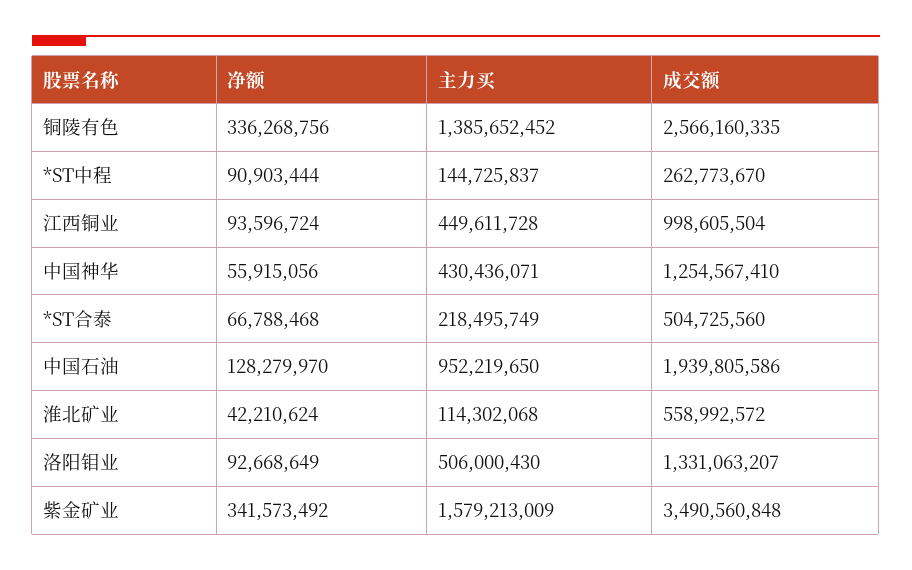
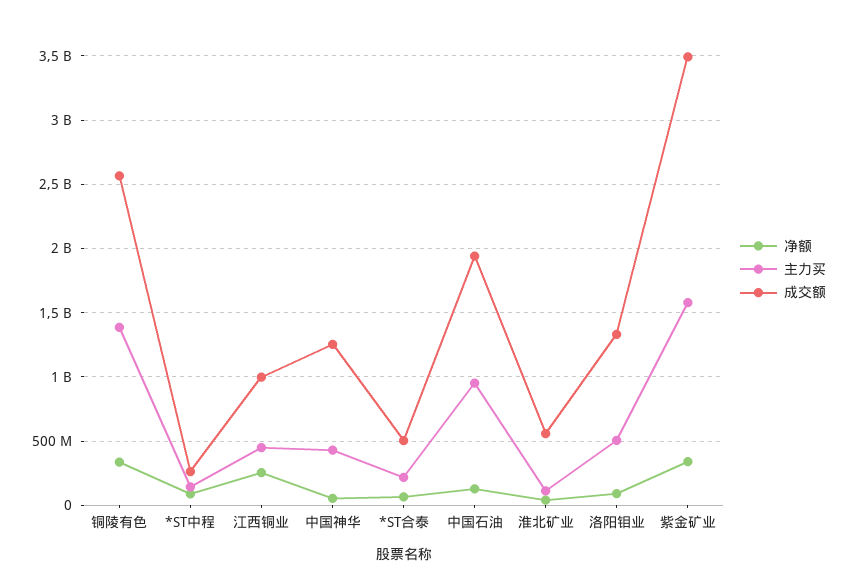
  {
    "净额": {
      "铜陵有色": 336268756,
      "*ST中程": 90903444,
-     "江西铜业": 93596724,
+     "江西铜业": 250000000,
      "中国神华": 55915056,
      "*ST合泰": 66788468,
      "中国石油": 128279970,
      "淮北矿业": 42210624,
      "洛阳钼业": 92668649,
      "紫金矿业": 341573492
    },
    "主力买": {
      "铜陵有色": 1385652452,
      "*ST中程": 144725837,
      "江西铜业": 449611728,
      "中国神华": 430436071,
      "*ST合泰": 218495749,
      "中国石油": 952219650,
      "淮北矿业": 114302068,
      "洛阳钼业": 506000430,
      "紫金矿业": 1579213009
    },
    "成交额": {
      "铜陵有色": 2566160335,
      "*ST中程": 262773670,
      "江西铜业": 998605504,
      "中国神华": 1254567410,
      "*ST合泰": 504725560,
      "中国石油": 1939805586,
      "淮北矿业": 558992572,
      "洛阳钼业": 1331063207,
      "紫金矿业": 3490560848
    }
  }

